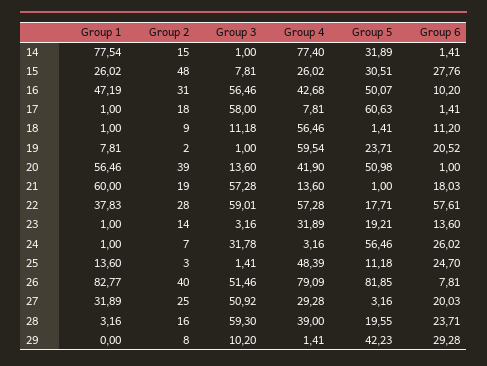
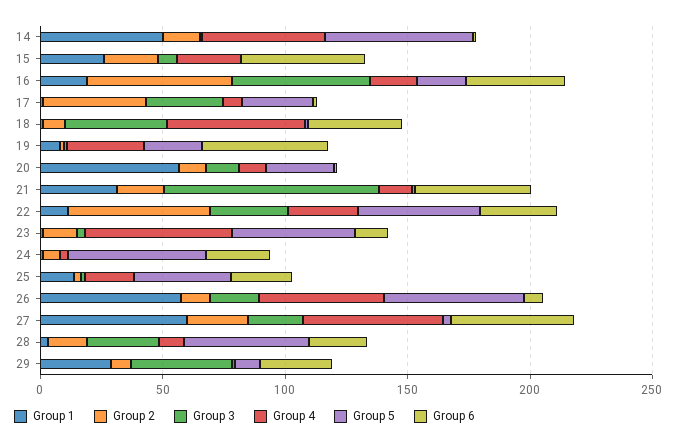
  {
    "Group 1": {
-     "14": 77.54,
+     "14": 50,
      "15": 26.02,
-     "16": 47.19,
+     "16": 20,
      "17": 1,
      "18": 1,
      "19": 7.81,
      "20": 56.46,
-     "21": 60,
+     "21": 30,
-     "22": 37.83,
+     "22": 10,
      "23": 1,
      "24": 1,
      "25": 13.6,
-     "26": 82.77,
+     "26": 60,
-     "27": 31.89,
+     "27": 60,
      "28": 3.16,
-     "29": 0
+     "29": 30
    },
    "Group 2": {
      "14": 15,
-     "15": 48,
+     "15": 20,
-     "16": 31,
+     "16": 60,
-     "17": 18,
+     "17": 40,
      "18": 9,
      "19": 2,
-     "20": 39,
+     "20": 10,
      "21": 19,
-     "22": 28,
+     "22": 60,
      "23": 14,
      "24": 7,
      "25": 3,
-     "26": 40,
+     "26": 10,
      "27": 25,
      "28": 16,
      "29": 8
    },
    "Group 3": {
      "14": 1,
      "15": 7.81,
      "16": 56.46,
-     "17": 58,
+     "17": 30,
-     "18": 11.18,
+     "18": 40,
      "19": 1,
      "20": 13.6,
-     "21": 57.28,
+     "21": 90,
-     "22": 59.01,
+     "22": 30,
      "23": 3.16,
-     "24": 31.78,
+     "24": 0,
      "25": 1.41,
-     "26": 51.46,
+     "26": 20,
-     "27": 50.92,
+     "27": 20,
-     "28": 59.3,
+     "28": 30,
-     "29": 10.2
+     "29": 40
    },
    "Group 4": {
-     "14": 77.4,
+     "14": 50,
      "15": 26.02,
-     "16": 42.68,
+     "16": 20,
      "17": 7.81,
      "18": 56.46,
-     "19": 59.54,
+     "19": 30,
-     "20": 41.9,
+     "20": 10,
      "21": 13.6,
-     "22": 57.28,
+     "22": 30,
-     "23": 31.89,
+     "23": 60,
      "24": 3.16,
-     "25": 48.39,
+     "25": 20,
-     "26": 79.09,
+     "26": 50,
-     "27": 29.28,
+     "27": 60,
-     "28": 39,
+     "28": 10,
      "29": 1.41
    },
    "Group 5": {
-     "14": 31.89,
+     "14": 60,
-     "15": 30.51,
+     "15": 0,
-     "16": 50.07,
+     "16": 20,
-     "17": 60.63,
+     "17": 30,
      "18": 1.41,
      "19": 23.71,
-     "20": 50.98,
+     "20": 30,
      "21": 1,
-     "22": 17.71,
+     "22": 50,
-     "23": 19.21,
+     "23": 50,
      "24": 56.46,
-     "25": 11.18,
+     "25": 40,
-     "26": 81.85,
+     "26": 60,
      "27": 3.16,
-     "28": 19.55,
+     "28": 50,
-     "29": 42.23
+     "29": 10
    },
    "Group 6": {
      "14": 1.41,
-     "15": 27.76,
+     "15": 50,
-     "16": 10.2,
+     "16": 40,
      "17": 1.41,
-     "18": 11.2,
+     "18": 40,
-     "19": 20.52,
+     "19": 50,
      "20": 1,
-     "21": 18.03,
+     "21": 50,
-     "22": 57.61,
+     "22": 30,
      "23": 13.6,
      "24": 26.02,
      "25": 24.7,
      "26": 7.81,
-     "27": 20.03,
+     "27": 50,
      "28": 23.71,
      "29": 29.28
    }
  }

